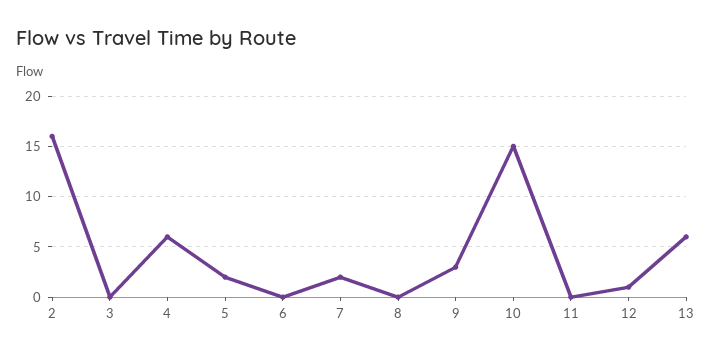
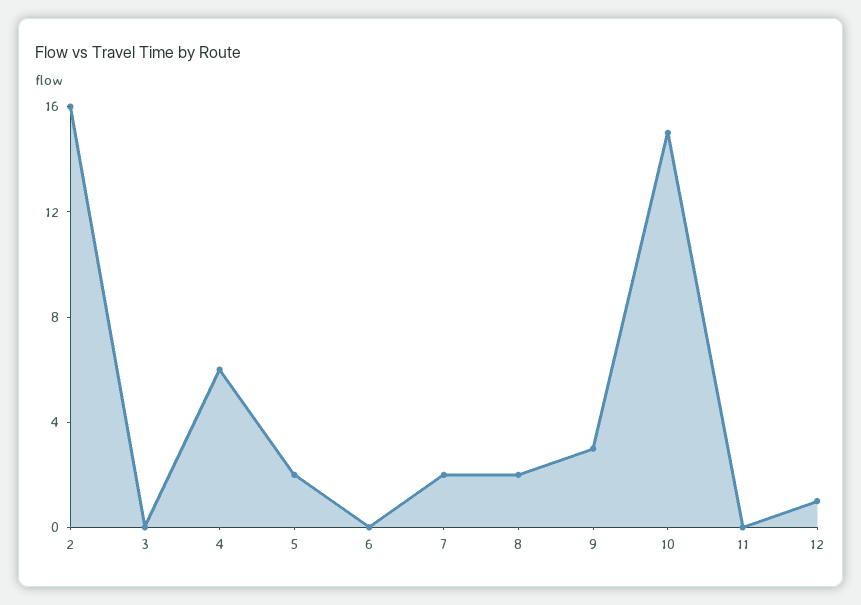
  {
    "2": 16,
    "3": 0,
    "4": 6,
    "5": 2,
    "6": 0,
    "7": 2,
-   "8": 0,
+   "8": 2,
    "9": 3,
    "10": 15,
    "11": 0,
-   "12": 1,
+   "12": 1
-   "13": 6
  }

